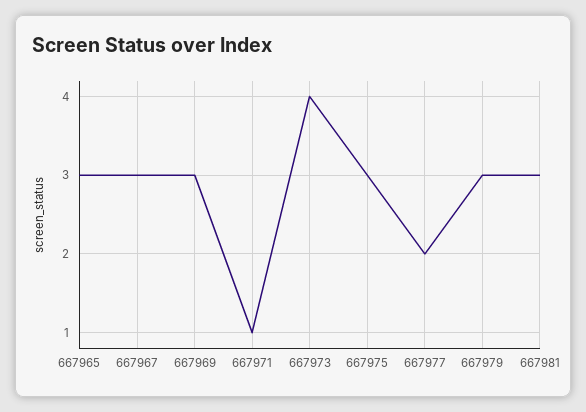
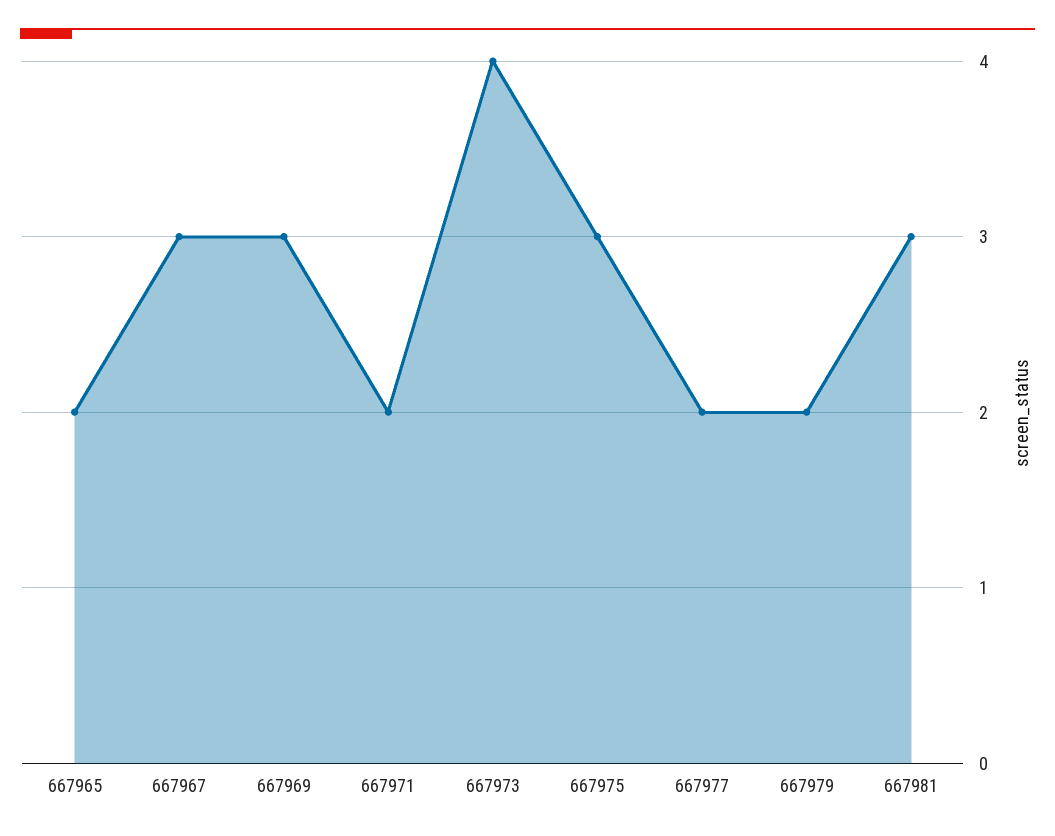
  {
-   "667965": 3,
+   "667965": 2,
    "667967": 3,
    "667969": 3,
-   "667971": 1,
+   "667971": 2,
    "667973": 4,
    "667975": 3,
    "667977": 2,
-   "667979": 3,
+   "667979": 2,
    "667981": 3
  }

